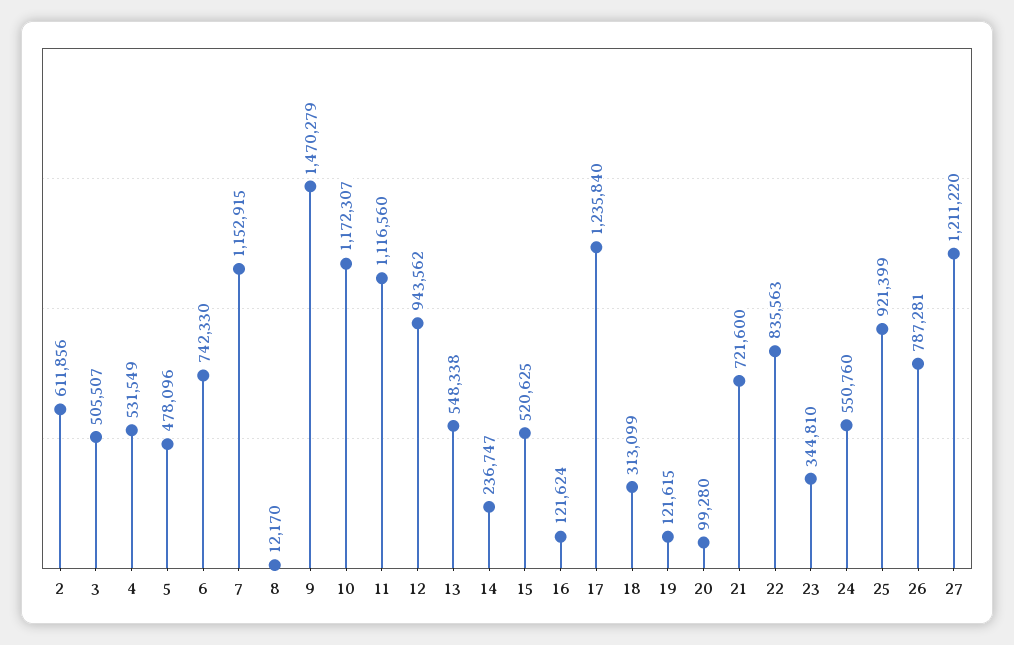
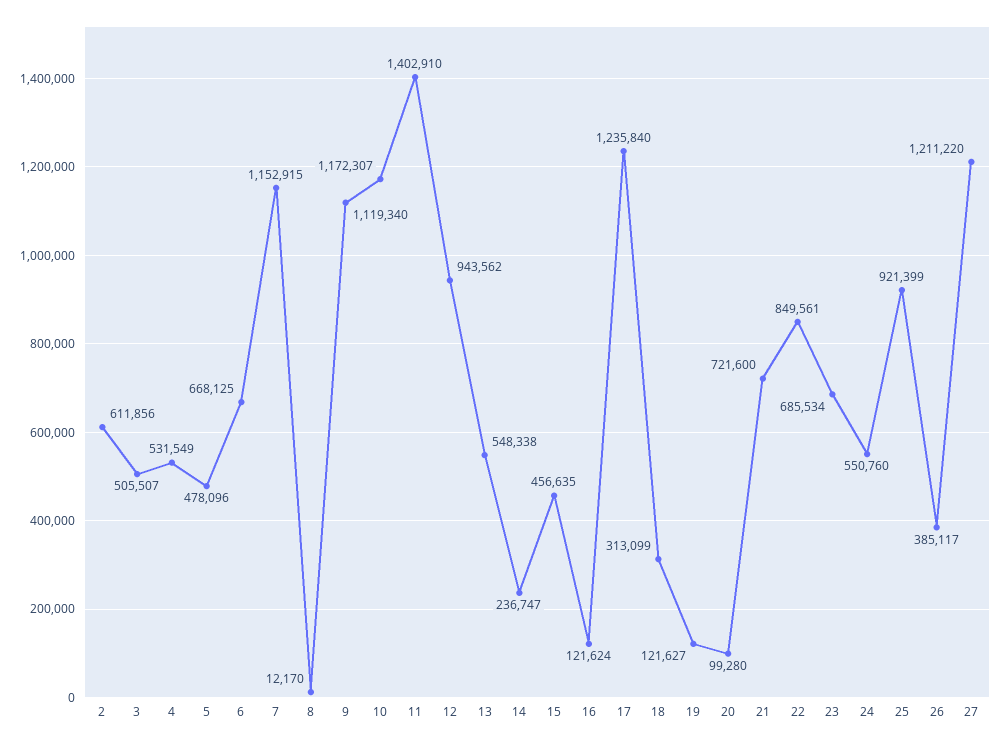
  {
    "2": 611856,
    "3": 505507,
    "4": 531549,
    "5": 478096,
-   "6": 742330,
+   "6": 668125,
    "7": 1152915,
    "8": 12170,
-   "9": 1470279,
+   "9": 1119340,
    "10": 1172307,
-   "11": 1116560,
+   "11": 1402910,
    "12": 943562,
    "13": 548338,
    "14": 236747,
-   "15": 520625,
+   "15": 456635,
    "16": 121624,
    "17": 1235840,
    "18": 313099,
-   "19": 121615,
+   "19": 121627,
    "20": 99280,
    "21": 721600,
-   "22": 835563,
+   "22": 849561,
-   "23": 344810,
+   "23": 685534,
    "24": 550760,
    "25": 921399,
-   "26": 787281,
+   "26": 385117,
    "27": 1211220
  }

